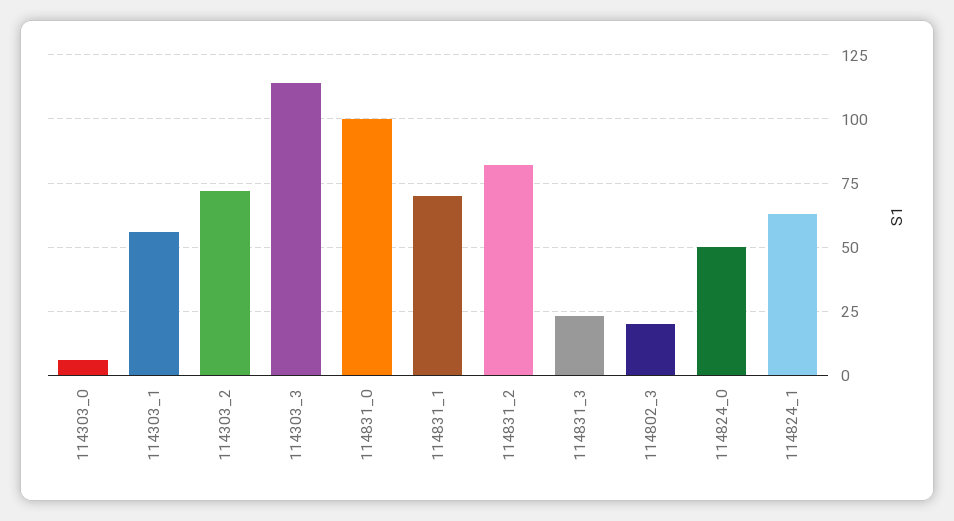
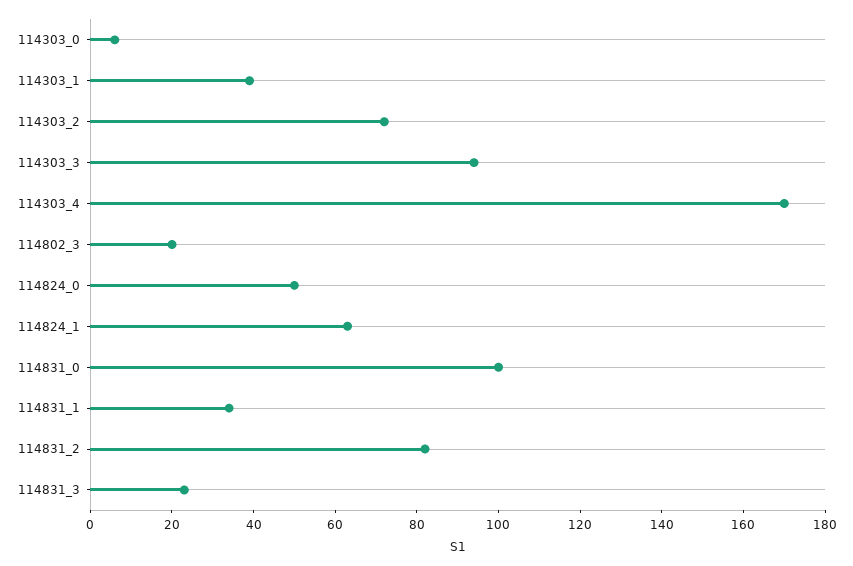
  {
    "114303_0": 5,
-   "114303_1": 55,
+   "114303_1": 40,
    "114303_2": 70,
-   "114303_3": 115,
+   "114303_3": 95,
    "114831_0": 100,
-   "114831_1": 70,
+   "114831_1": 35,
    "114831_2": 80,
    "114831_3": 25,
    "114802_3": 20,
    "114824_0": 50,
-   "114824_1": 65
+   "114824_1": 65,
+   "114303_4": 170
  }

